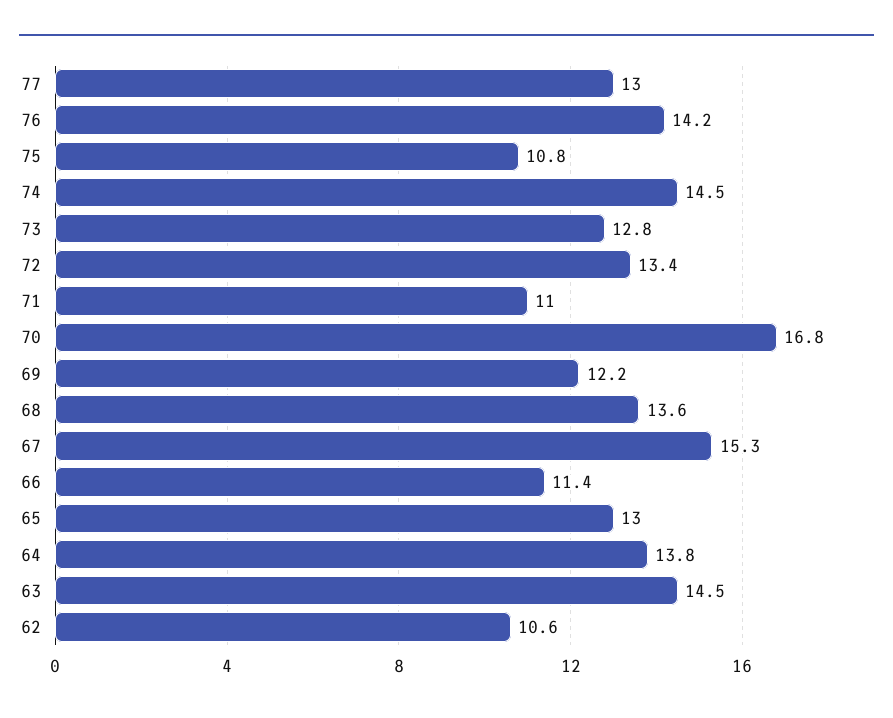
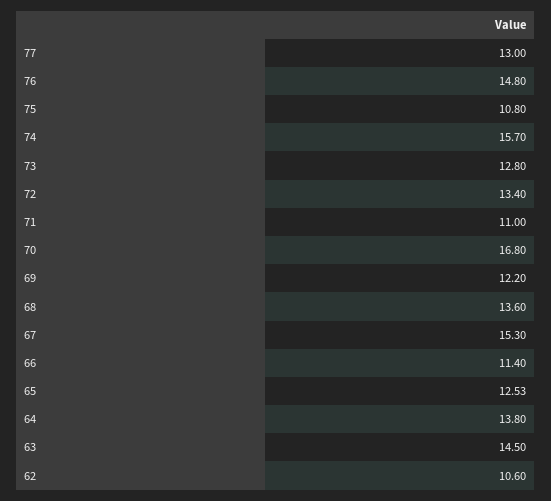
  {
    "77": 13,
-   "76": 14.2,
+   "76": 14.8,
    "75": 10.8,
-   "74": 14.5,
+   "74": 15.7,
    "73": 12.8,
    "72": 13.4,
    "71": 11,
    "70": 16.8,
    "69": 12.2,
    "68": 13.6,
    "67": 15.3,
    "66": 11.4,
-   "65": 13,
+   "65": 12.53,
    "64": 13.8,
    "63": 14.5,
    "62": 10.6
  }

